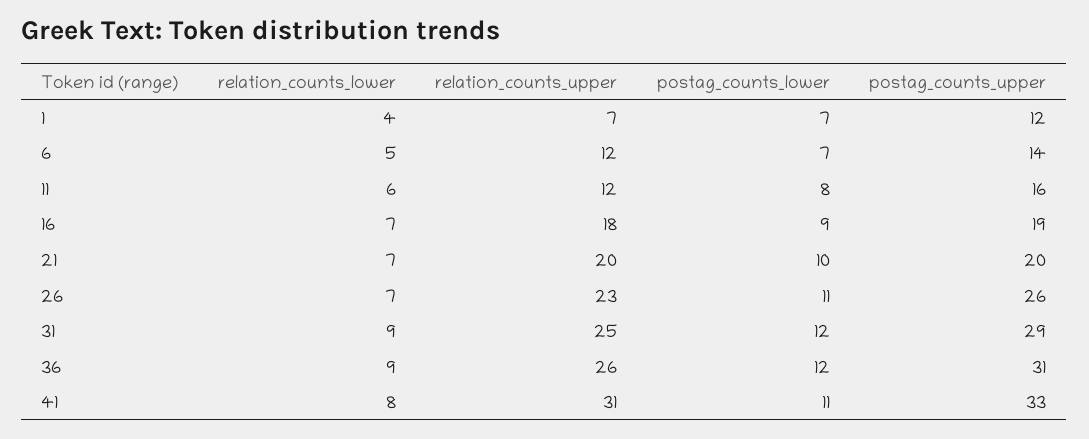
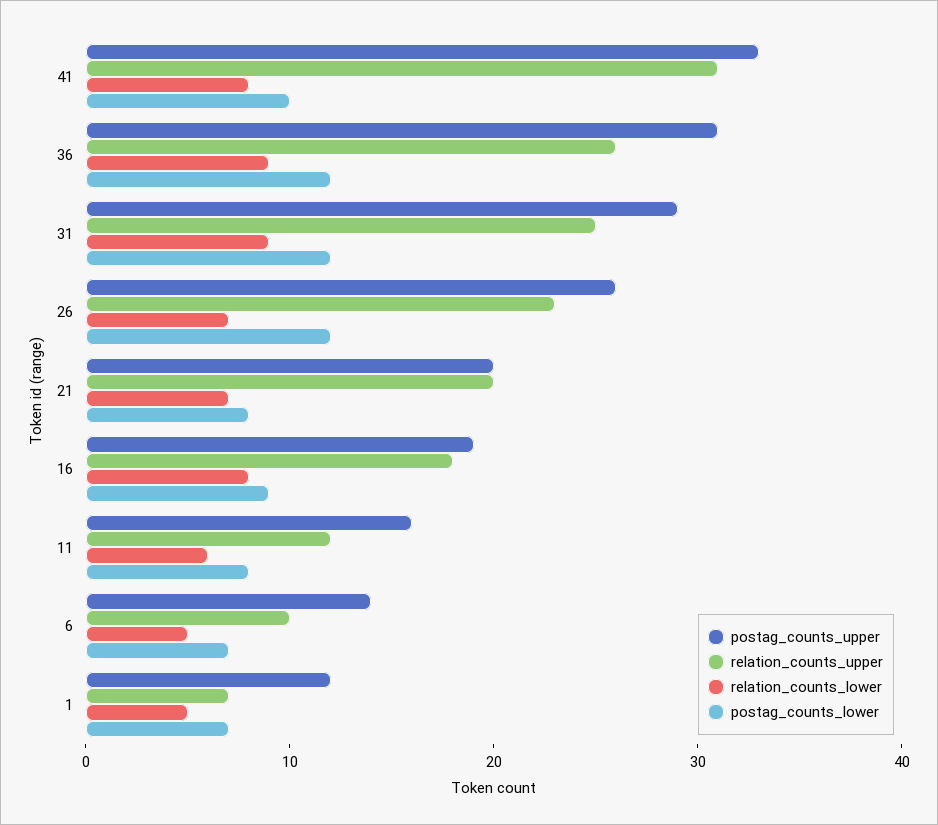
  {
    "relation_counts_lower": {
-     "1": 4,
+     "1": 5,
      "6": 5,
      "11": 6,
-     "16": 7,
+     "16": 8,
      "21": 7,
      "26": 7,
      "31": 9,
      "36": 9,
      "41": 8
    },
    "relation_counts_upper": {
      "1": 7,
-     "6": 12,
+     "6": 10,
      "11": 12,
      "16": 18,
      "21": 20,
      "26": 23,
      "31": 25,
      "36": 26,
      "41": 31
    },
    "postag_counts_lower": {
      "1": 7,
      "6": 7,
      "11": 8,
      "16": 9,
-     "21": 10,
+     "21": 8,
-     "26": 11,
+     "26": 12,
      "31": 12,
      "36": 12,
-     "41": 11
+     "41": 10
    },
    "postag_counts_upper": {
      "1": 12,
      "6": 14,
      "11": 16,
      "16": 19,
      "21": 20,
      "26": 26,
      "31": 29,
      "36": 31,
      "41": 33
    }
  }

